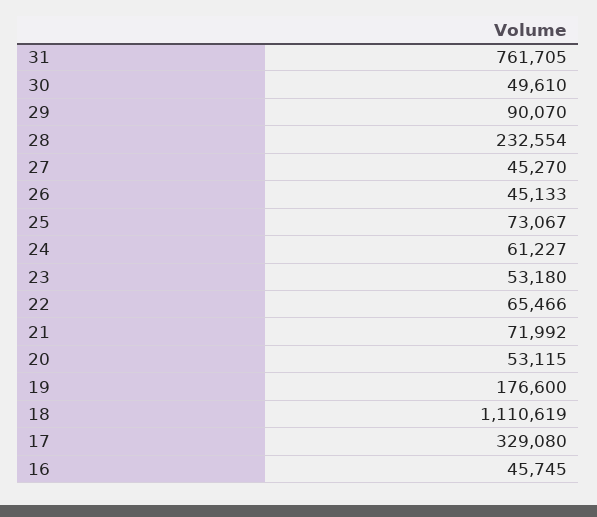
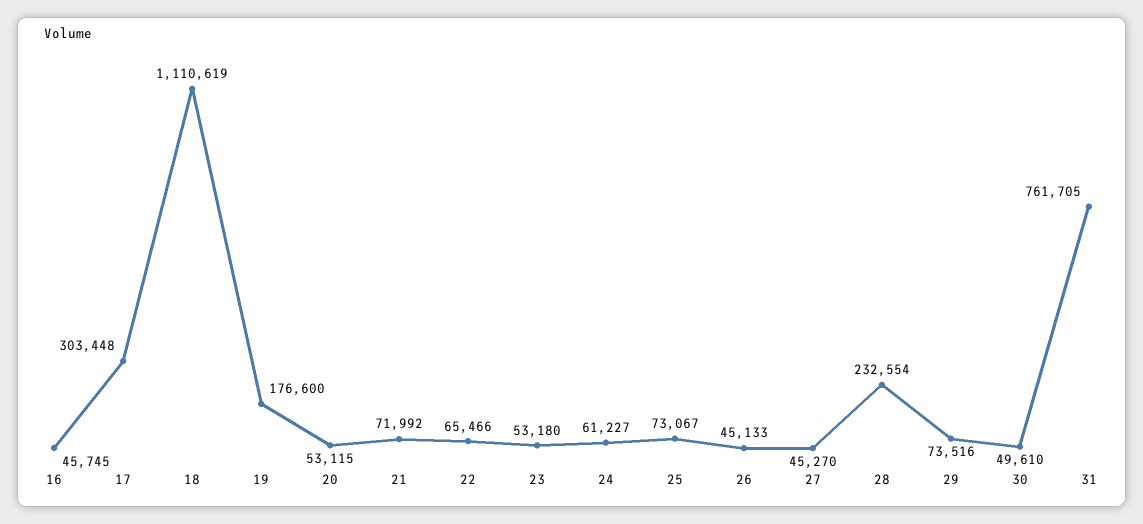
  {
    "31": 761705,
    "30": 49610,
-   "29": 90070,
+   "29": 73516,
    "28": 232554,
    "27": 45270,
    "26": 45133,
    "25": 73067,
    "24": 61227,
    "23": 53180,
    "22": 65466,
    "21": 71992,
    "20": 53115,
    "19": 176600,
    "18": 1110619,
-   "17": 329080,
+   "17": 303448,
    "16": 45745
  }

